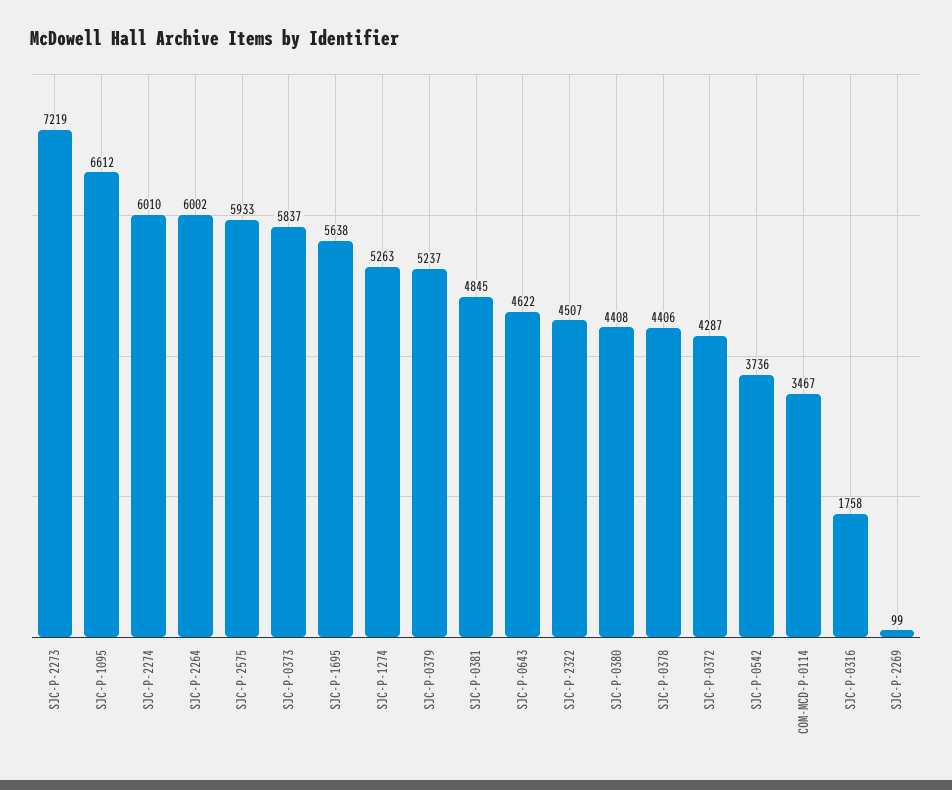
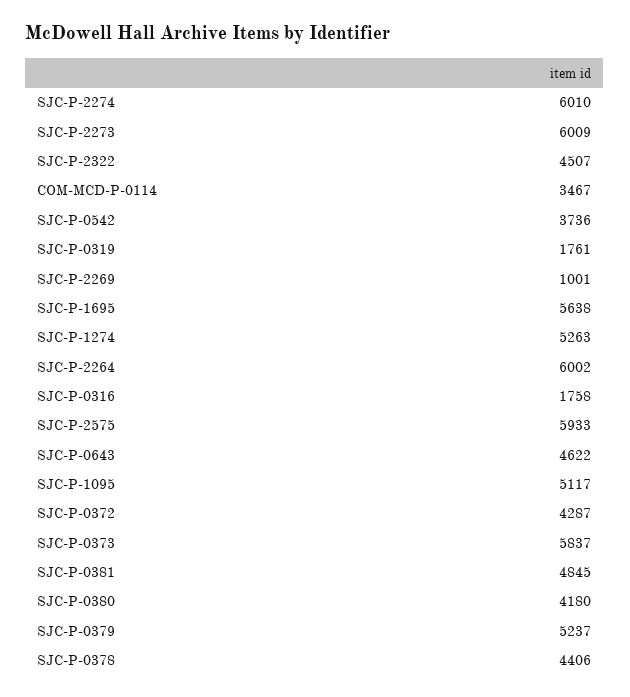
  {
-   "SJC-P-2273": 7219,
+   "SJC-P-2273": 6009,
-   "SJC-P-1095": 6612,
+   "SJC-P-1095": 5117,
    "SJC-P-2274": 6010,
    "SJC-P-2264": 6002,
    "SJC-P-2575": 5933,
    "SJC-P-0373": 5837,
    "SJC-P-1695": 5638,
    "SJC-P-1274": 5263,
    "SJC-P-0379": 5237,
    "SJC-P-0381": 4845,
    "SJC-P-0643": 4622,
    "SJC-P-2322": 4507,
-   "SJC-P-0380": 4408,
+   "SJC-P-0380": 4180,
    "SJC-P-0378": 4406,
    "SJC-P-0372": 4287,
    "SJC-P-0542": 3736,
    "COM-MCD-P-0114": 3467,
    "SJC-P-0316": 1758,
-   "SJC-P-2269": 99
+   "SJC-P-2269": 1001,
+   "SJC-P-0319": 1761
  }

